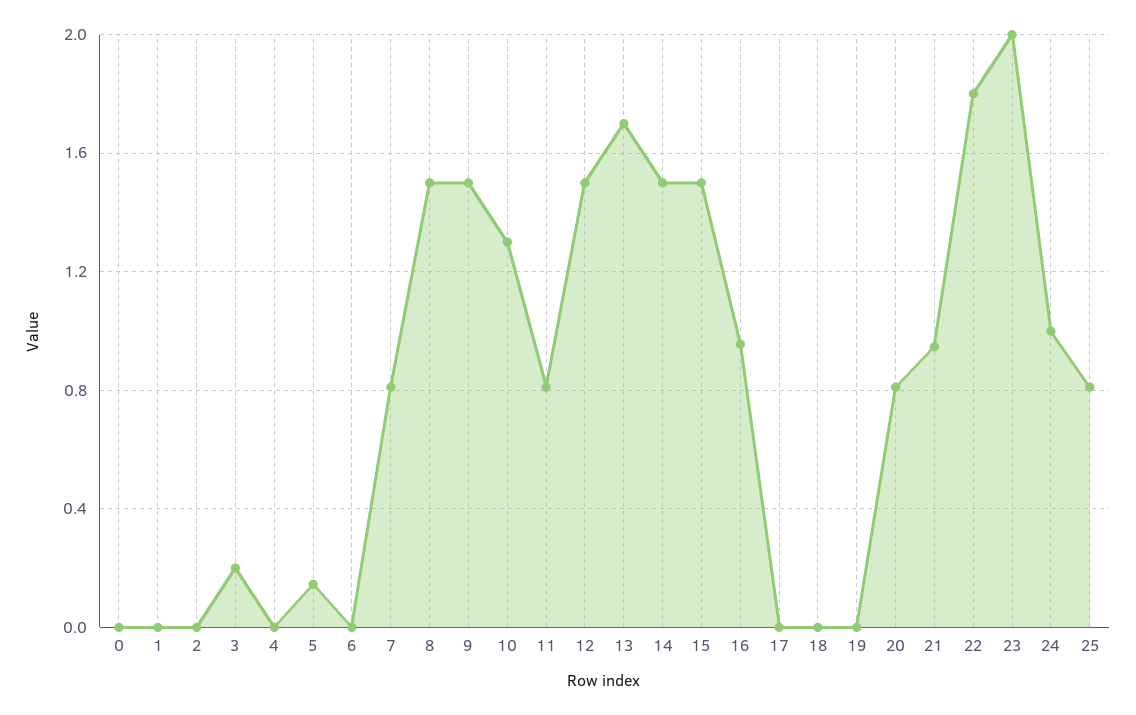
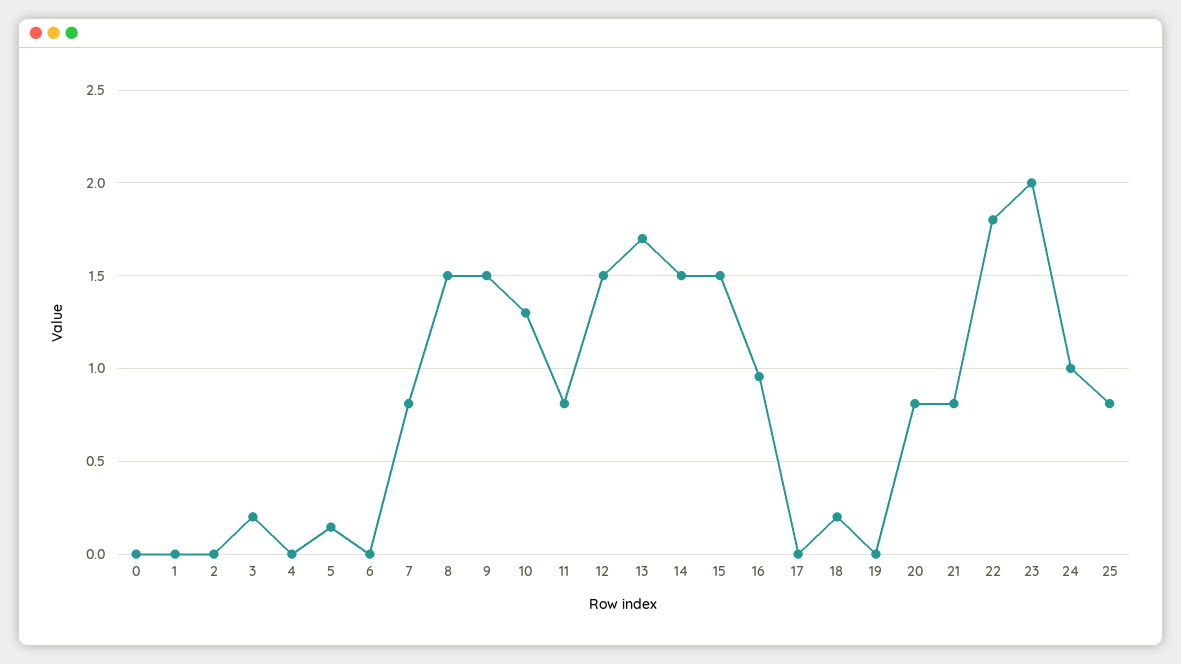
  {
    "0": 0,
    "1": 0,
    "2": 0,
    "3": 0.2,
    "4": 0,
    "5": 0.15,
    "6": 0,
    "7": 0.8,
    "8": 1.5,
    "9": 1.5,
    "10": 1.3,
    "11": 0.8,
    "12": 1.5,
    "13": 1.7,
    "14": 1.5,
    "15": 1.5,
    "16": 0.95,
    "17": 0,
-   "18": 0,
+   "18": 0.2,
    "19": 0,
    "20": 0.8,
-   "21": 0.95,
+   "21": 0.8,
    "22": 1.8,
    "23": 2,
    "24": 1,
    "25": 0.8
  }

